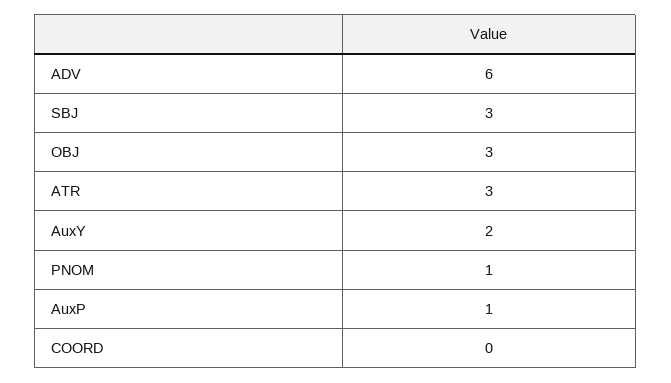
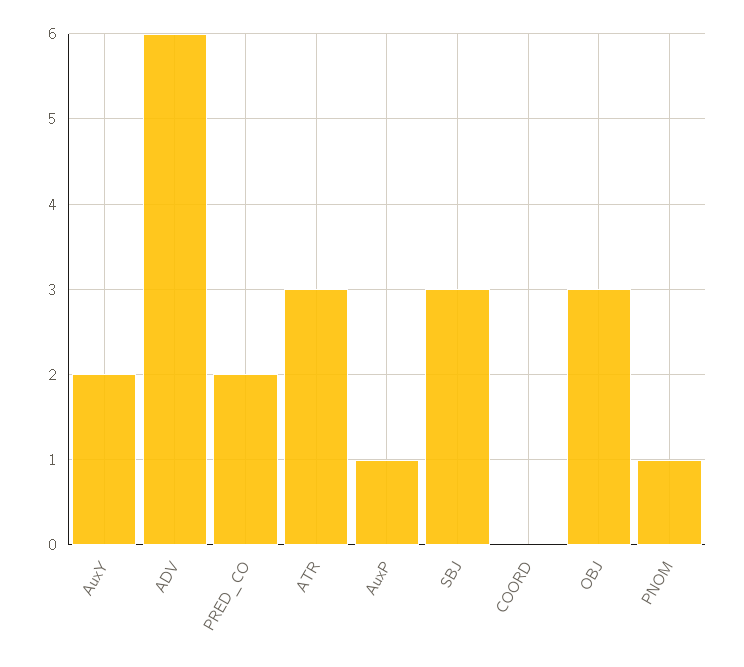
  {
    "ADV": 6,
    "SBJ": 3,
    "OBJ": 3,
    "ATR": 3,
    "AuxY": 2,
    "PNOM": 1,
    "AuxP": 1,
-   "COORD": 0
+   "COORD": 0,
+   "PRED_CO": 2
  }

